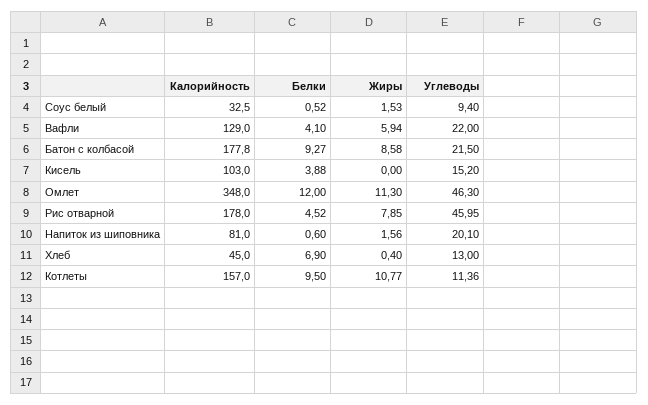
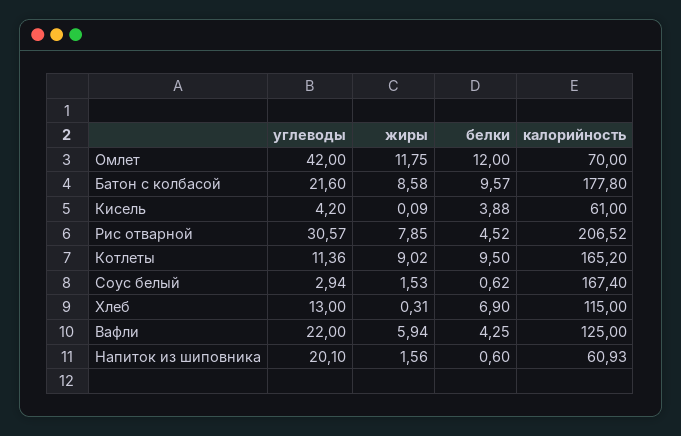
  {
    "Калорийность": {
-     "Соус белый": 32.5,
+     "Соус белый": 167.4,
-     "Вафли": 129,
+     "Вафли": 125,
      "Батон с колбасой": 177.8,
-     "Кисель": 103,
+     "Кисель": 61,
-     "Омлет": 348,
+     "Омлет": 70,
-     "Рис отварной": 178,
+     "Рис отварной": 206.52,
-     "Напиток из шиповника": 81,
+     "Напиток из шиповника": 60.93,
-     "Хлеб": 45,
+     "Хлеб": 115,
-     "Котлеты": 157
+     "Котлеты": 165.2
    },
    "Белки": {
-     "Соус белый": 0.52,
+     "Соус белый": 0.62,
-     "Вафли": 4.1,
+     "Вафли": 4.25,
-     "Батон с колбасой": 9.27,
+     "Батон с колбасой": 9.57,
      "Кисель": 3.88,
      "Омлет": 12,
      "Рис отварной": 4.52,
      "Напиток из шиповника": 0.6,
      "Хлеб": 6.9,
      "Котлеты": 9.5
    },
    "Жиры": {
      "Соус белый": 1.53,
      "Вафли": 5.94,
      "Батон с колбасой": 8.58,
-     "Кисель": 0,
+     "Кисель": 0.09,
-     "Омлет": 11.3,
+     "Омлет": 11.75,
      "Рис отварной": 7.85,
      "Напиток из шиповника": 1.56,
-     "Хлеб": 0.4,
+     "Хлеб": 0.31,
-     "Котлеты": 10.77
+     "Котлеты": 9.02
    },
    "Углеводы": {
-     "Соус белый": 9.4,
+     "Соус белый": 2.94,
      "Вафли": 22,
-     "Батон с колбасой": 21.5,
+     "Батон с колбасой": 21.6,
-     "Кисель": 15.2,
+     "Кисель": 4.2,
-     "Омлет": 46.3,
+     "Омлет": 42,
-     "Рис отварной": 45.95,
+     "Рис отварной": 30.57,
      "Напиток из шиповника": 20.1,
      "Хлеб": 13,
      "Котлеты": 11.36
    }
  }

